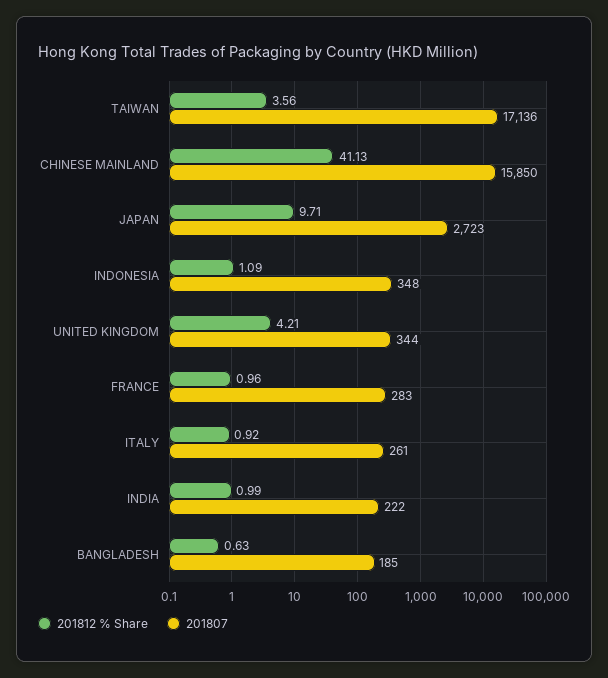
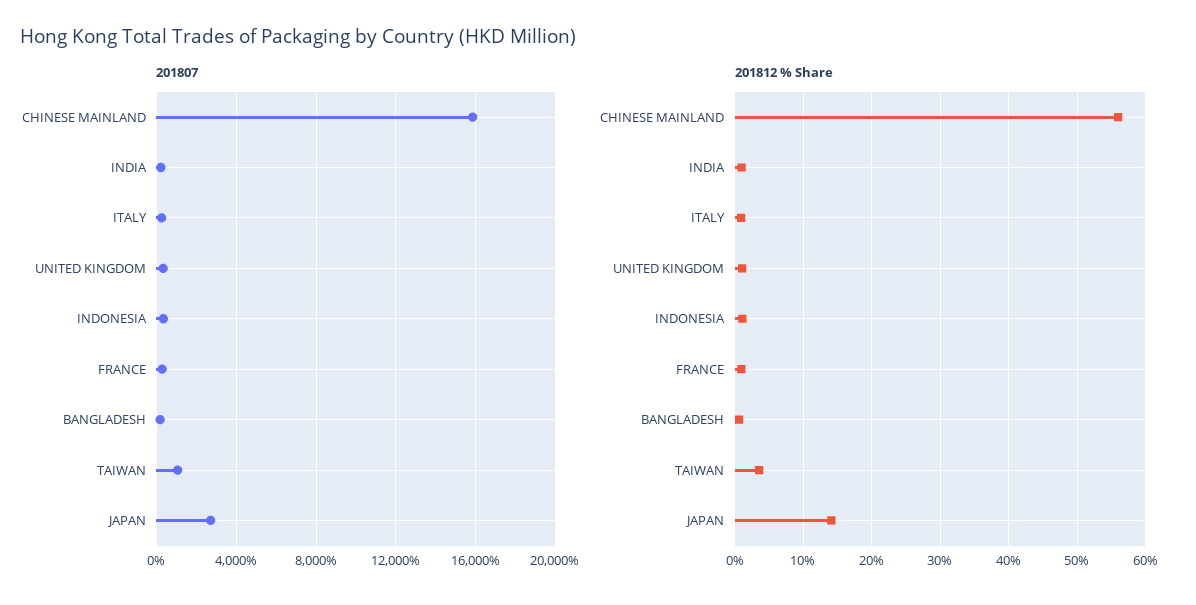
  {
    "201812 % Share": {
      "TAIWAN": 3.56,
-     "CHINESE MAINLAND": 41.13,
+     "CHINESE MAINLAND": 56,
-     "JAPAN": 9.71,
+     "JAPAN": 14,
      "INDONESIA": 1.09,
-     "UNITED KINGDOM": 4.21,
+     "UNITED KINGDOM": 1,
      "FRANCE": 0.96,
      "ITALY": 0.92,
      "INDIA": 0.99,
      "BANGLADESH": 0.63
    },
    "201807": {
-     "TAIWAN": 17136,
+     "TAIWAN": 1000,
      "CHINESE MAINLAND": 15850,
      "JAPAN": 2723,
      "INDONESIA": 348,
      "UNITED KINGDOM": 344,
      "FRANCE": 283,
      "ITALY": 261,
      "INDIA": 222,
      "BANGLADESH": 185
    }
  }

